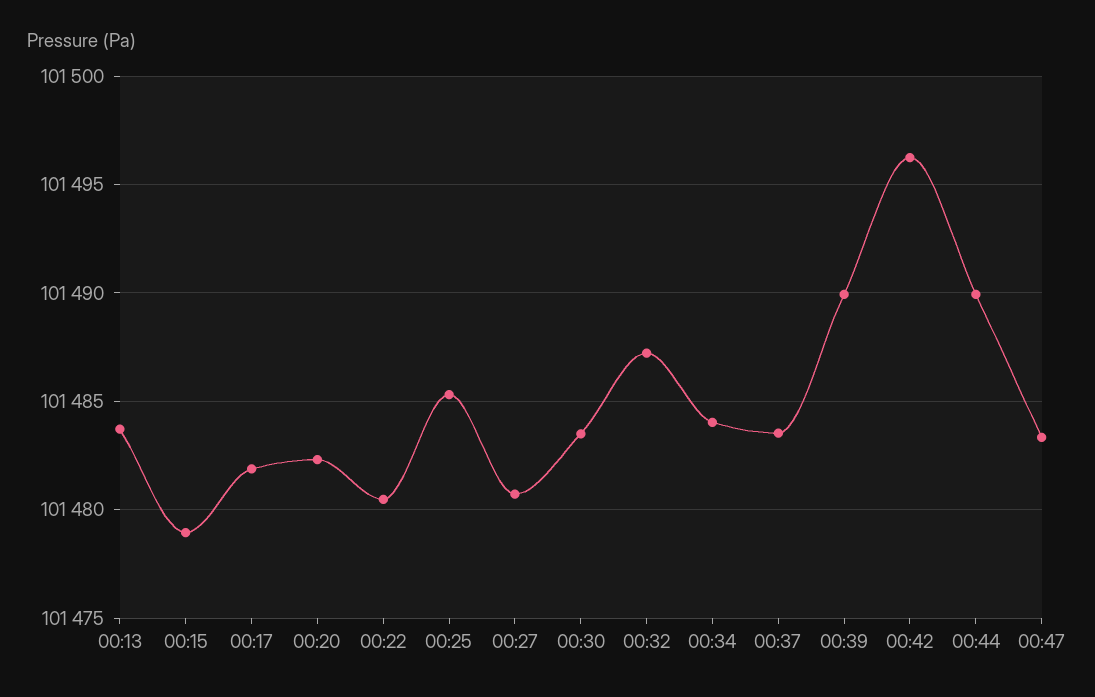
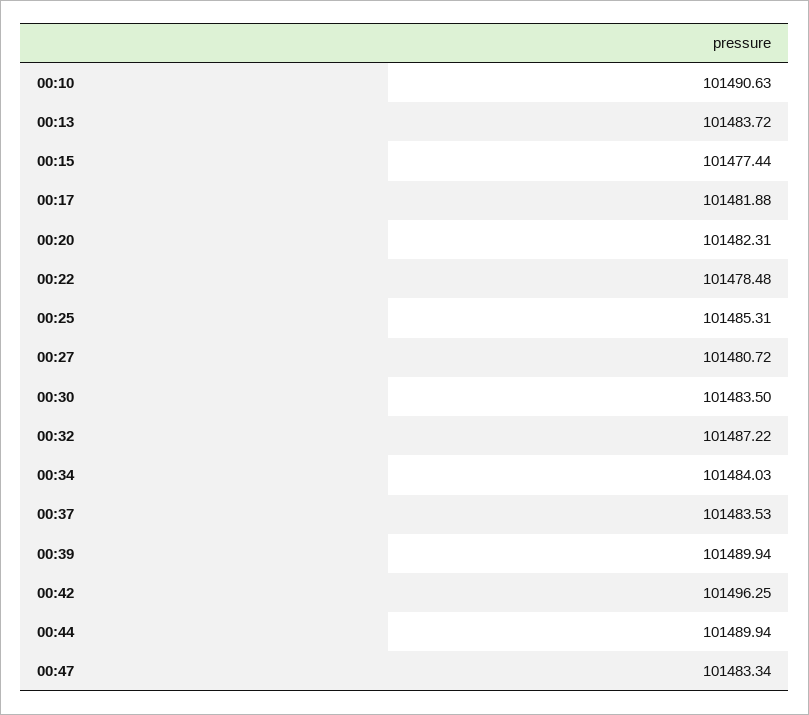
  {
    "00:13": 101483.72,
-   "00:15": 101479,
+   "00:15": 101477.44,
    "00:17": 101481.88,
    "00:20": 101482.31,
-   "00:22": 101480.5,
+   "00:22": 101478.48,
    "00:25": 101485.31,
    "00:27": 101480.72,
    "00:30": 101483.5,
    "00:32": 101487.22,
    "00:34": 101484.03,
    "00:37": 101483.53,
    "00:39": 101489.94,
    "00:42": 101496.25,
    "00:44": 101489.94,
-   "00:47": 101483.34
+   "00:47": 101483.34,
+   "00:10": 101490.63
  }

